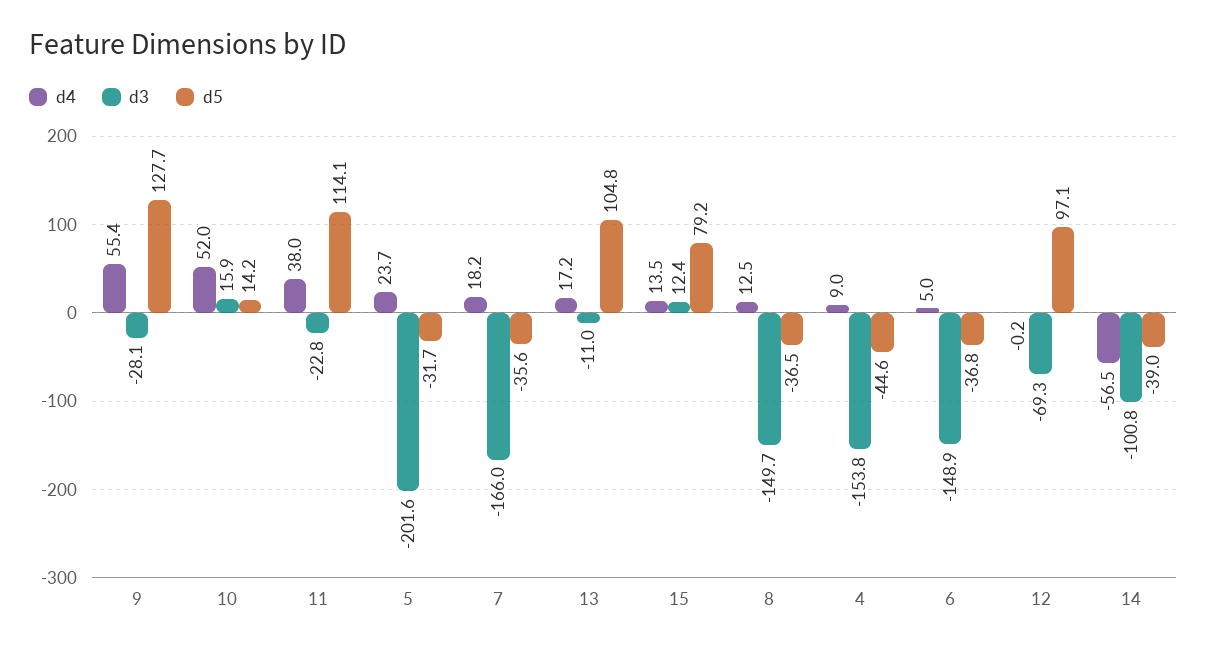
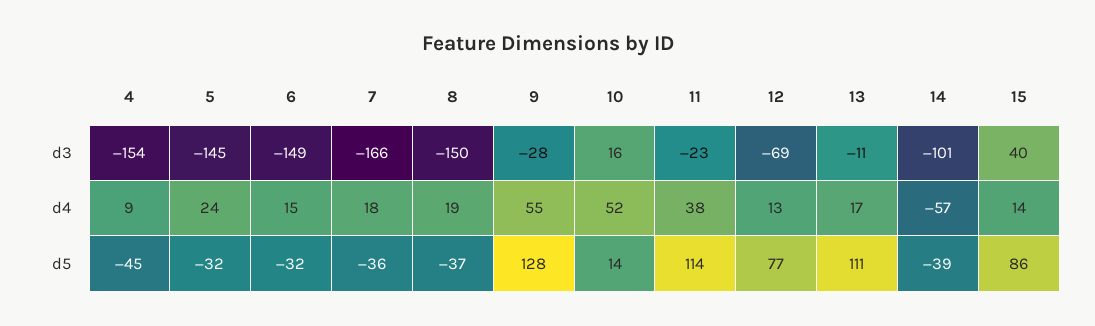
  {
    "d4": {
      "9": 55.4,
      "10": 52,
      "11": 38,
      "5": 23.7,
      "7": 18.2,
      "13": 17.2,
      "15": 13.5,
-     "8": 12.5,
+     "8": 19,
      "4": 9,
-     "6": 5,
+     "6": 15,
-     "12": -0.2,
+     "12": 13,
      "14": -56.5
    },
    "d3": {
      "9": -28.1,
      "10": 15.9,
      "11": -22.8,
-     "5": -201.6,
+     "5": -145,
      "7": -166,
      "13": -11,
-     "15": 12.4,
+     "15": 40,
      "8": -149.7,
      "4": -153.8,
      "6": -148.9,
      "12": -69.3,
      "14": -100.8
    },
    "d5": {
      "9": 127.7,
      "10": 14.2,
      "11": 114.1,
      "5": -31.7,
      "7": -35.6,
-     "13": 104.8,
+     "13": 111,
-     "15": 79.2,
+     "15": 86,
      "8": -36.5,
      "4": -44.6,
-     "6": -36.8,
+     "6": -32,
-     "12": 97.1,
+     "12": 77,
      "14": -39
    }
  }

